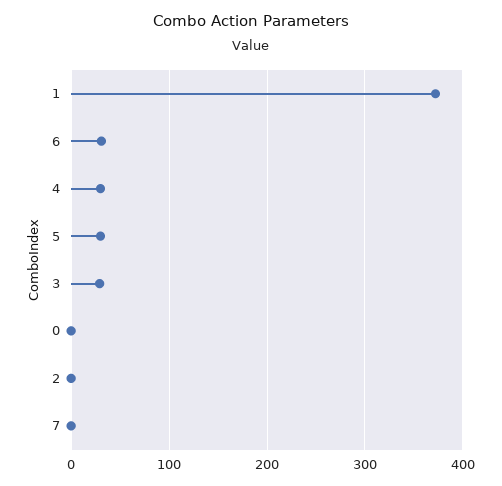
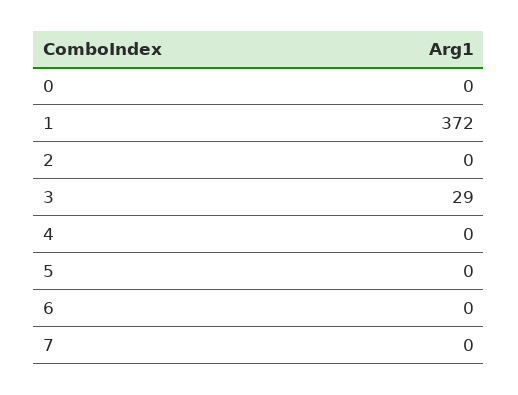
  {
    "1": 372,
-   "6": 30,
+   "6": 0,
-   "4": 30,
+   "4": 0,
-   "5": 30,
+   "5": 0,
    "3": 29,
    "0": 0,
    "2": 0,
    "7": 0
  }

